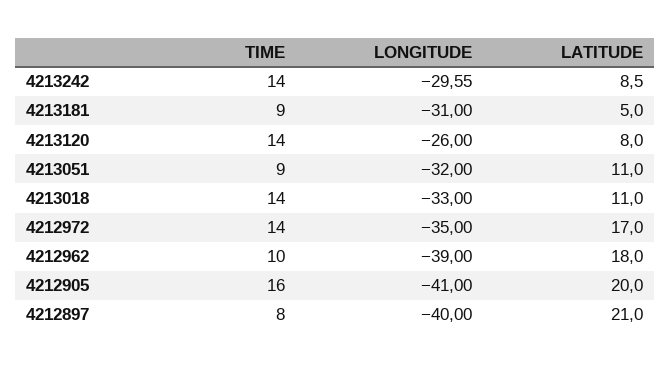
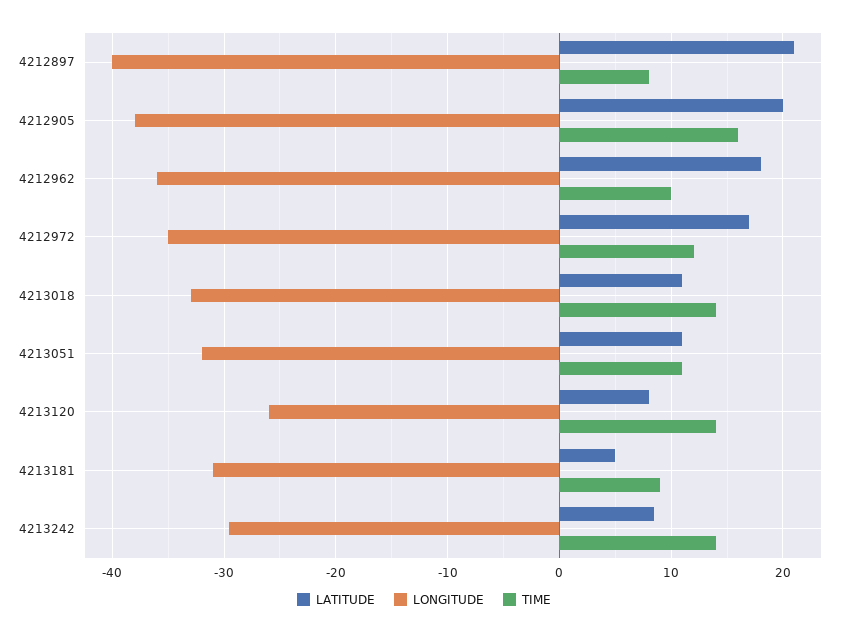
  {
    "TIME": {
      "4213242": 14,
      "4213181": 9,
      "4213120": 14,
-     "4213051": 9,
+     "4213051": 11,
      "4213018": 14,
-     "4212972": 14,
+     "4212972": 12,
      "4212962": 10,
      "4212905": 16,
      "4212897": 8
    },
    "LONGITUDE": {
      "4213242": -29.55,
      "4213181": -31,
      "4213120": -26,
      "4213051": -32,
      "4213018": -33,
      "4212972": -35,
-     "4212962": -39,
+     "4212962": -36,
-     "4212905": -41,
+     "4212905": -38,
      "4212897": -40
    },
    "LATITUDE": {
      "4213242": 8.5,
      "4213181": 5,
      "4213120": 8,
      "4213051": 11,
      "4213018": 11,
      "4212972": 17,
      "4212962": 18,
      "4212905": 20,
      "4212897": 21
    }
  }

